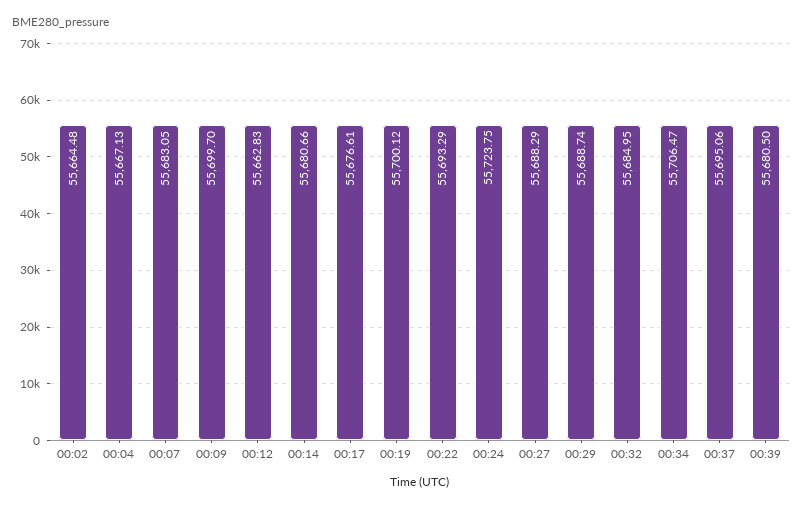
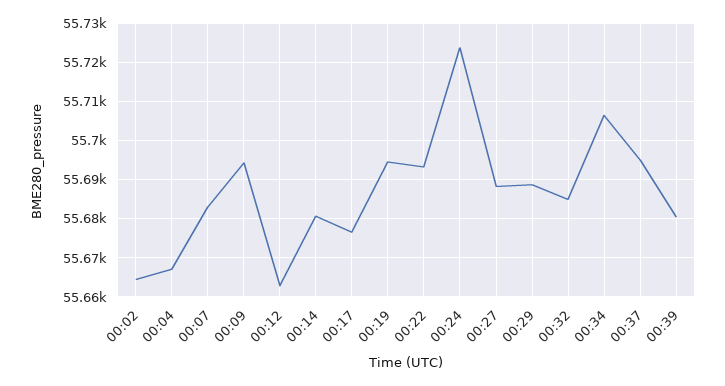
  {
    "00:02": 55664.48,
    "00:04": 55667.13,
    "00:07": 55683.05,
-   "00:09": 55699.7,
+   "00:09": 55694,
    "00:12": 55662.83,
    "00:14": 55680.66,
    "00:17": 55676.61,
-   "00:19": 55700.12,
+   "00:19": 55694,
    "00:22": 55693.29,
    "00:24": 55723.75,
    "00:27": 55688.29,
    "00:29": 55688.74,
    "00:32": 55684.95,
    "00:34": 55706.47,
    "00:37": 55695.06,
    "00:39": 55680.5
  }

